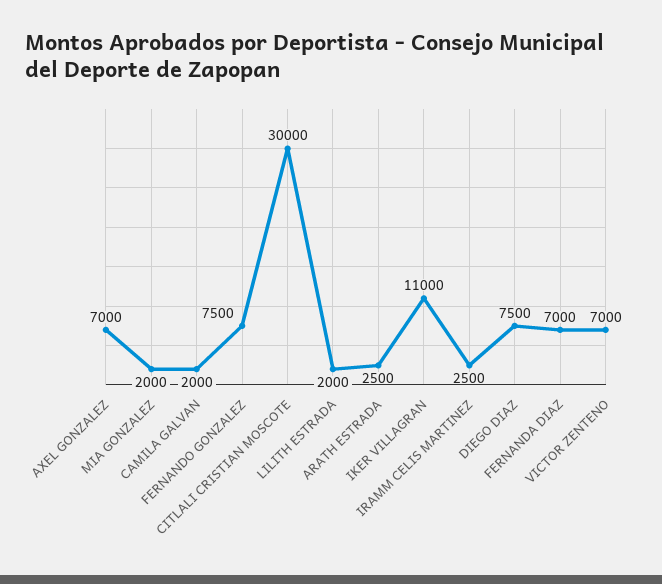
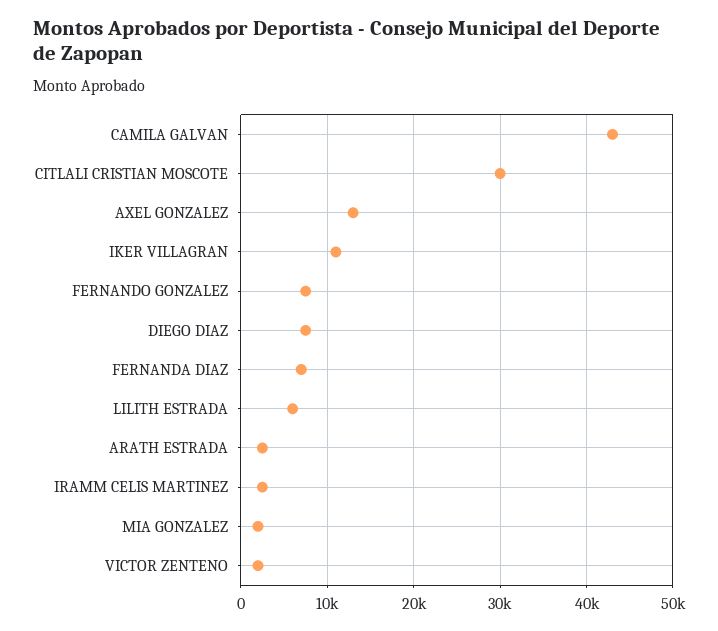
  {
-   "AXEL GONZALEZ": 7000,
+   "AXEL GONZALEZ": 13000,
    "MIA GONZALEZ": 2000,
-   "CAMILA GALVAN": 2000,
+   "CAMILA GALVAN": 43000,
    "FERNANDO GONZALEZ": 7500,
    "CITLALI CRISTIAN MOSCOTE": 30000,
-   "LILITH ESTRADA": 2000,
+   "LILITH ESTRADA": 6000,
    "ARATH ESTRADA": 2500,
    "IKER VILLAGRAN": 11000,
    "IRAMM CELIS MARTINEZ": 2500,
    "DIEGO DIAZ": 7500,
    "FERNANDA DIAZ": 7000,
-   "VICTOR ZENTENO": 7000
+   "VICTOR ZENTENO": 2000
  }

